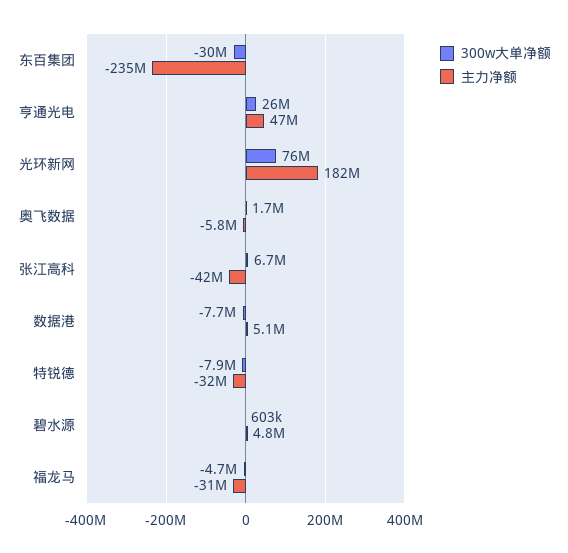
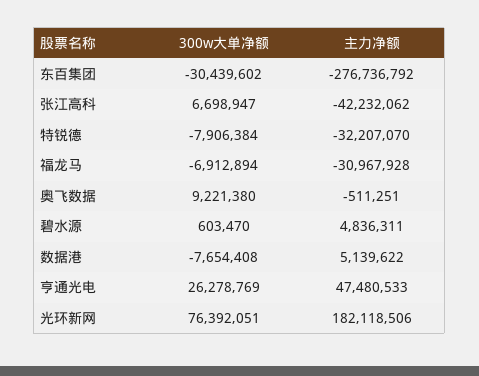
  {
    "300w大单净额": {
      "东百集团": -30439602,
      "亨通光电": 26278769,
      "光环新网": 76392051,
-     "奥飞数据": 1700000,
+     "奥飞数据": 9221380,
      "张江高科": 6698947,
      "数据港": -7654408,
      "特锐德": -7906384,
      "碧水源": 603470,
-     "福龙马": -4700000
+     "福龙马": -6912894
    },
    "主力净额": {
-     "东百集团": -235000000,
+     "东百集团": -276736792,
      "亨通光电": 47480533,
      "光环新网": 182118506,
-     "奥飞数据": -5800000,
+     "奥飞数据": -511251,
      "张江高科": -42232062,
      "数据港": 5139622,
      "特锐德": -32207070,
      "碧水源": 4836311,
      "福龙马": -30967928
    }
  }

